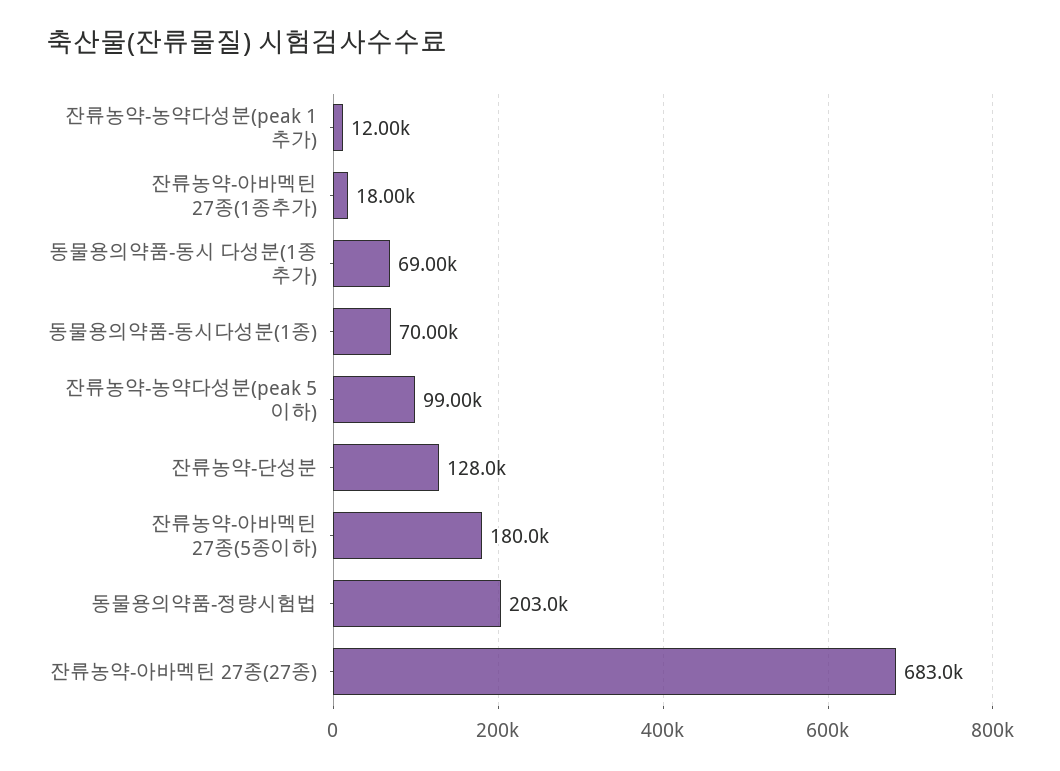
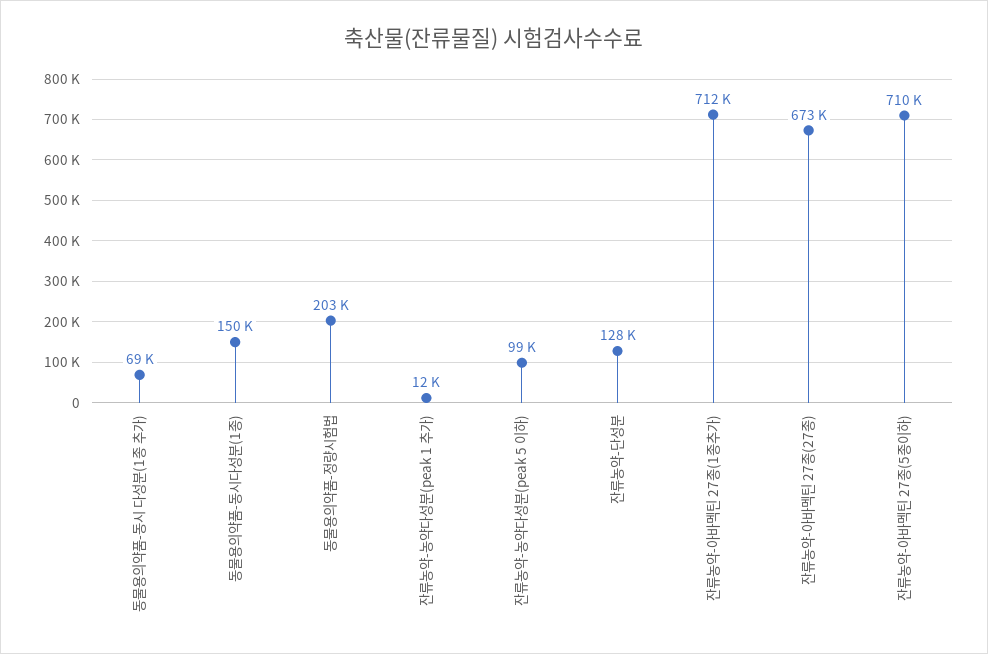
  {
    "잔류농약-농약다성분(peak 1 추가)": 12000,
-   "잔류농약-아바멕틴 27종(1종추가)": 18000,
+   "잔류농약-아바멕틴 27종(1종추가)": 712000,
    "동물용의약품-동시 다성분(1종 추가)": 69000,
-   "동물용의약품-동시다성분(1종)": 70000,
+   "동물용의약품-동시다성분(1종)": 150000,
    "잔류농약-농약다성분(peak 5 이하)": 99000,
    "잔류농약-단성분": 128000,
-   "잔류농약-아바멕틴 27종(5종이하)": 180000,
+   "잔류농약-아바멕틴 27종(5종이하)": 710000,
    "동물용의약품-정량시험법": 203000,
-   "잔류농약-아바멕틴 27종(27종)": 683000
+   "잔류농약-아바멕틴 27종(27종)": 673000
  }

